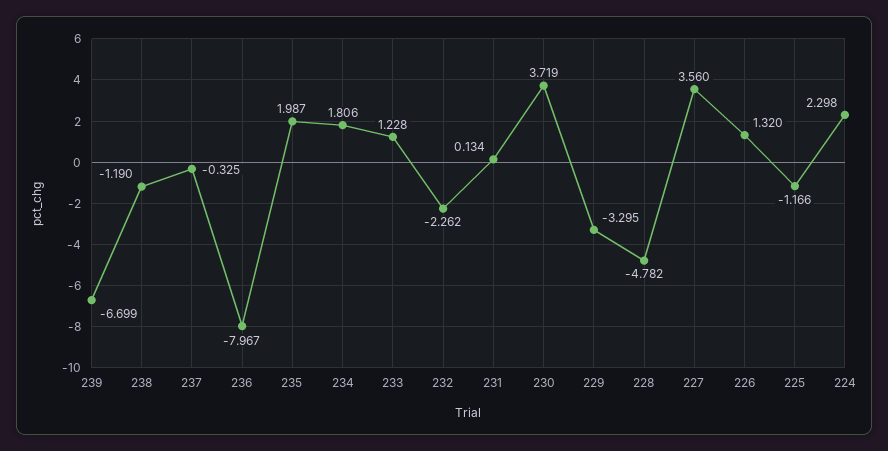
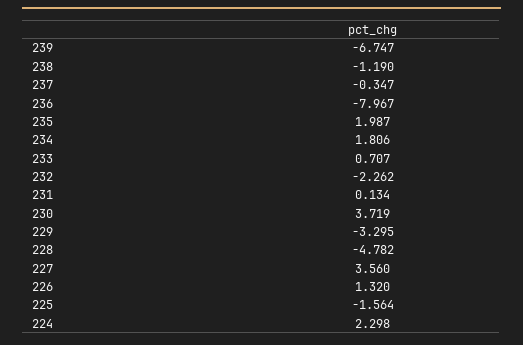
  {
-   "239": -6.699,
+   "239": -6.747,
    "238": -1.19,
-   "237": -0.325,
+   "237": -0.347,
    "236": -7.967,
    "235": 1.987,
    "234": 1.806,
-   "233": 1.228,
+   "233": 0.707,
    "232": -2.262,
    "231": 0.134,
    "230": 3.719,
    "229": -3.295,
    "228": -4.782,
    "227": 3.56,
    "226": 1.32,
-   "225": -1.166,
+   "225": -1.564,
    "224": 2.298
  }

